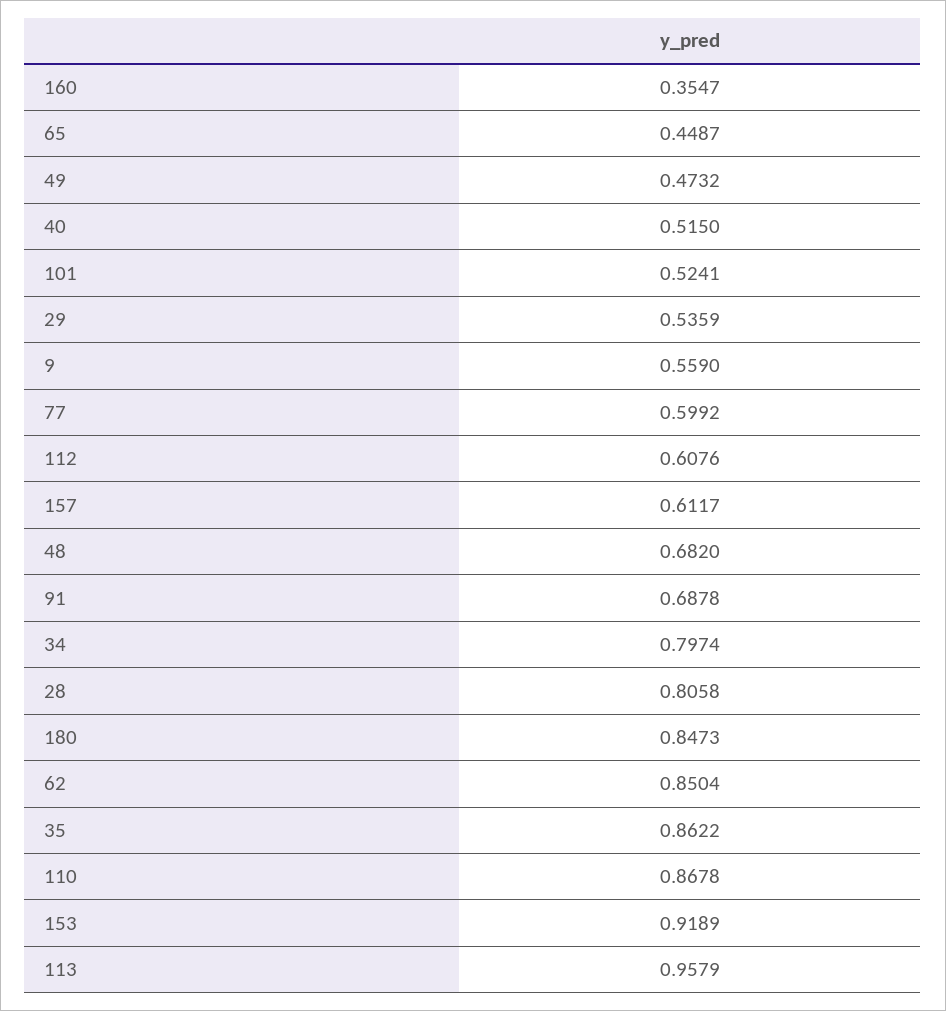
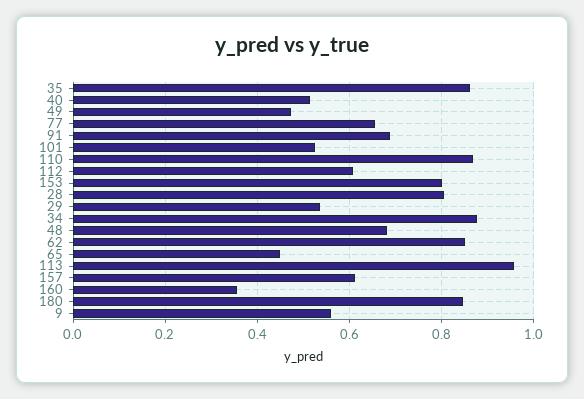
  {
    "160": 0.3547,
    "65": 0.4487,
    "49": 0.4732,
    "40": 0.515,
    "101": 0.5241,
    "29": 0.5359,
    "9": 0.559,
-   "77": 0.5992,
+   "77": 0.66,
    "112": 0.6076,
    "157": 0.6117,
    "48": 0.682,
    "91": 0.6878,
-   "34": 0.7974,
+   "34": 0.88,
    "28": 0.8058,
    "180": 0.8473,
    "62": 0.8504,
    "35": 0.8622,
    "110": 0.8678,
-   "153": 0.9189,
+   "153": 0.8,
    "113": 0.9579
  }

